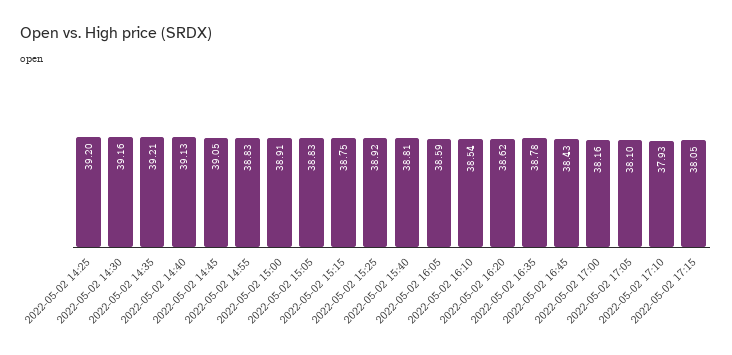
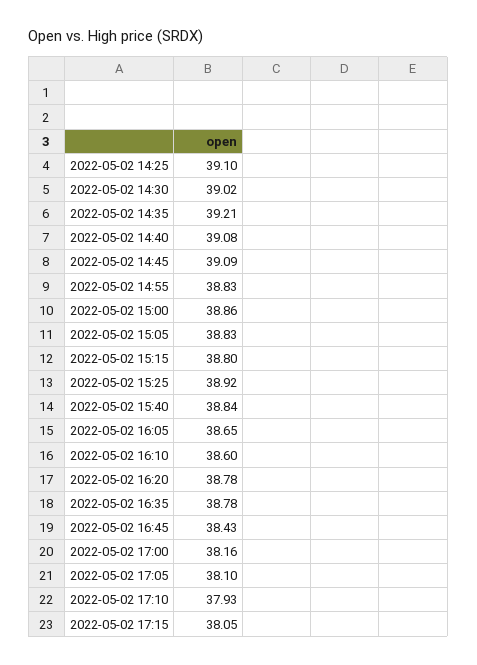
  {
-   "2022-05-02 14:25": 39.2,
+   "2022-05-02 14:25": 39.1,
-   "2022-05-02 14:30": 39.16,
+   "2022-05-02 14:30": 39.02,
    "2022-05-02 14:35": 39.21,
-   "2022-05-02 14:40": 39.13,
+   "2022-05-02 14:40": 39.08,
-   "2022-05-02 14:45": 39.05,
+   "2022-05-02 14:45": 39.09,
    "2022-05-02 14:55": 38.83,
-   "2022-05-02 15:00": 38.91,
+   "2022-05-02 15:00": 38.86,
    "2022-05-02 15:05": 38.83,
-   "2022-05-02 15:15": 38.75,
+   "2022-05-02 15:15": 38.8,
    "2022-05-02 15:25": 38.92,
-   "2022-05-02 15:40": 38.81,
+   "2022-05-02 15:40": 38.84,
-   "2022-05-02 16:05": 38.59,
+   "2022-05-02 16:05": 38.65,
-   "2022-05-02 16:10": 38.54,
+   "2022-05-02 16:10": 38.6,
-   "2022-05-02 16:20": 38.62,
+   "2022-05-02 16:20": 38.78,
    "2022-05-02 16:35": 38.78,
    "2022-05-02 16:45": 38.43,
    "2022-05-02 17:00": 38.16,
    "2022-05-02 17:05": 38.1,
    "2022-05-02 17:10": 37.93,
    "2022-05-02 17:15": 38.05
  }

